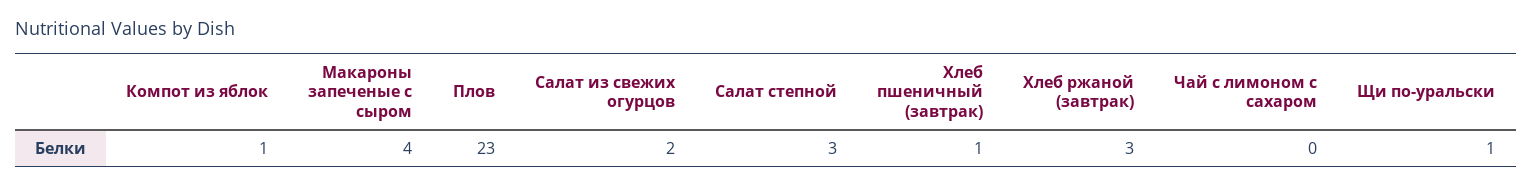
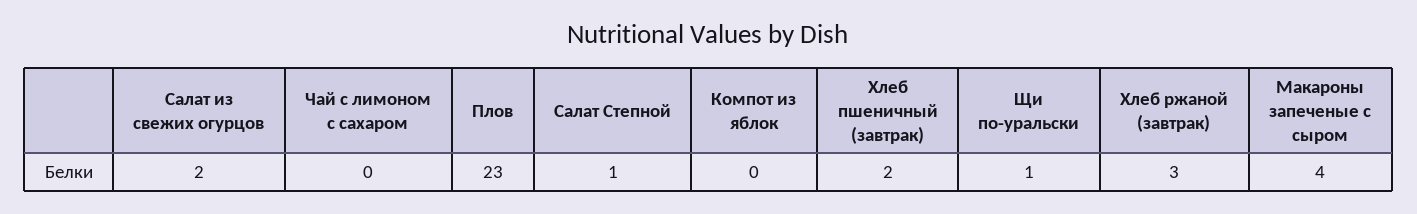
  {
-   "Компот из яблок": 1,
+   "Компот из яблок": 0,
    "Макароны запеченые с сыром": 4,
    "Плов": 23,
    "Салат из свежих огурцов": 2,
-   "Салат степной": 3,
+   "Салат степной": 1,
-   "Хлеб пшеничный (завтрак)": 1,
+   "Хлеб пшеничный (завтрак)": 2,
    "Хлеб ржаной (завтрак)": 3,
    "Чай с лимоном с сахаром": 0,
    "Щи по-уральски": 1
  }

